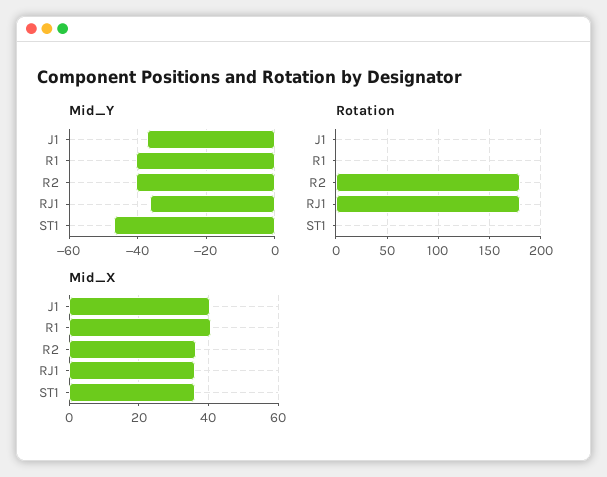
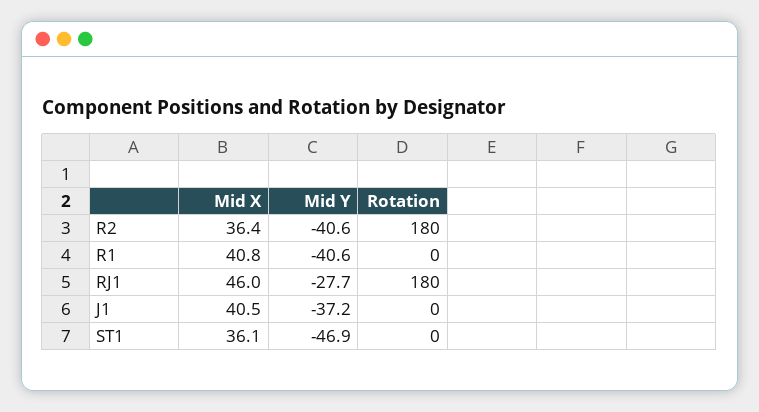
  {
    "Mid_Y": {
      "J1": -37.2,
      "R1": -40.6,
      "R2": -40.6,
-     "RJ1": -36,
+     "RJ1": -27.7,
      "ST1": -46.9
    },
    "Rotation": {
      "J1": 0,
      "R1": 0,
      "R2": 180,
      "RJ1": 180,
      "ST1": 0
    },
    "Mid_X": {
      "J1": 40.5,
      "R1": 40.8,
      "R2": 36.4,
-     "RJ1": 36,
+     "RJ1": 46,
      "ST1": 36.1
    }
  }

